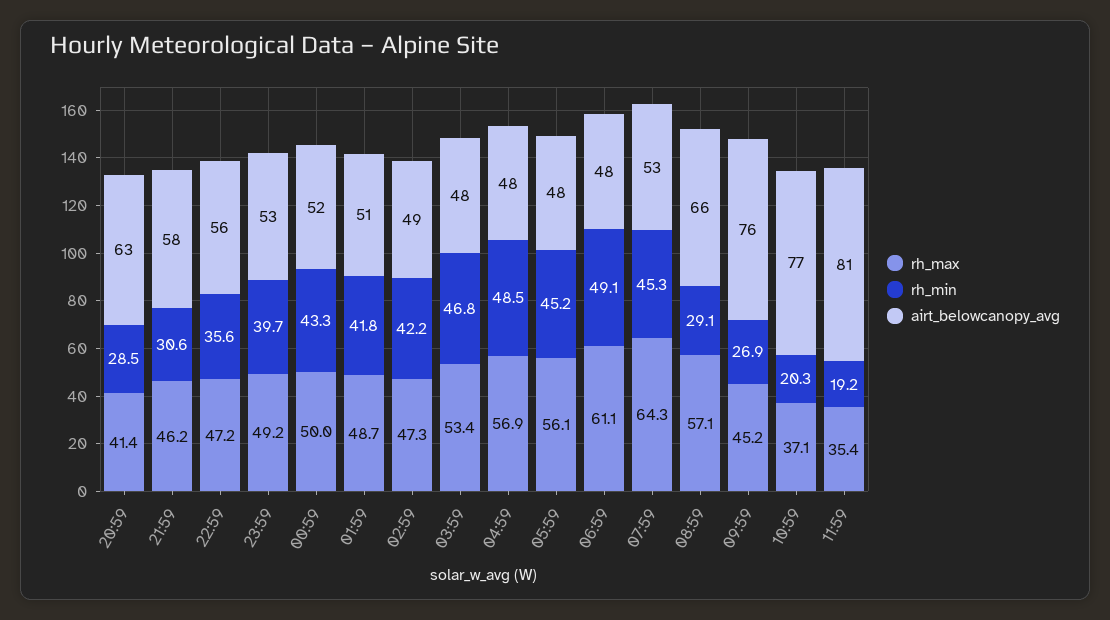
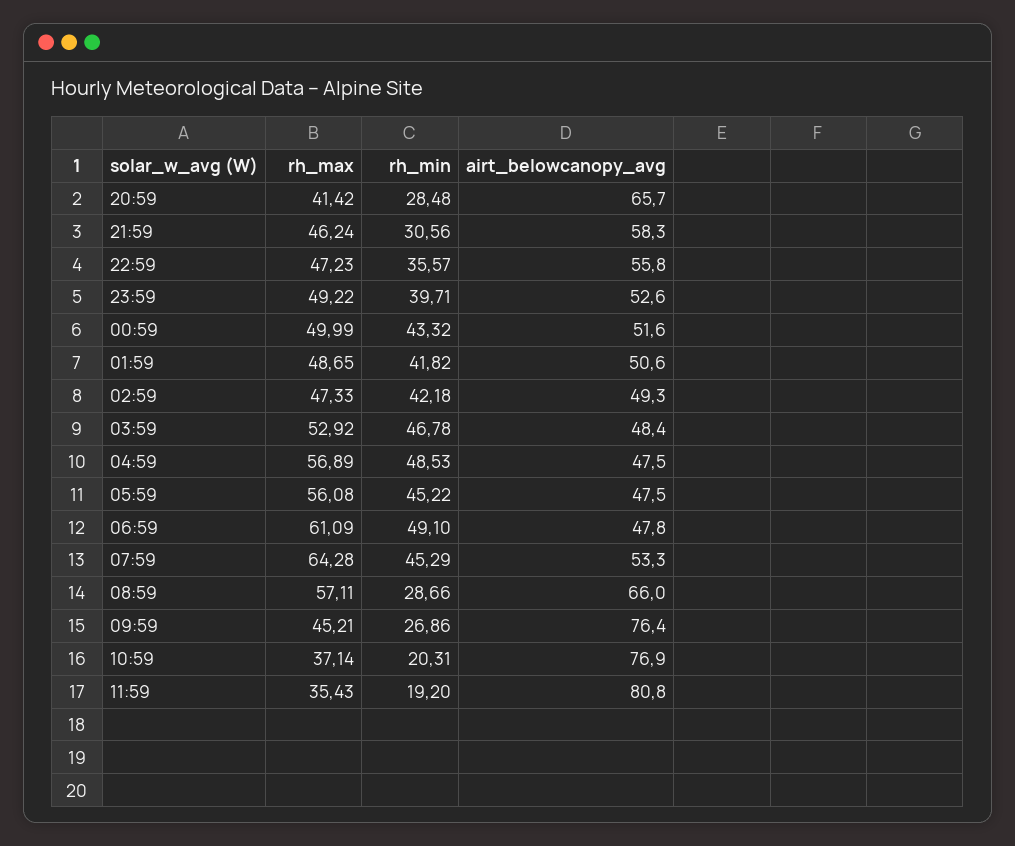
  {
    "rh_max": {
      "20:59": 41.42,
      "21:59": 46.24,
      "22:59": 47.23,
      "23:59": 49.22,
      "00:59": 49.99,
      "01:59": 48.65,
      "02:59": 47.33,
-     "03:59": 53.4,
+     "03:59": 52.92,
      "04:59": 56.89,
      "05:59": 56.08,
      "06:59": 61.09,
      "07:59": 64.28,
      "08:59": 57.11,
      "09:59": 45.21,
      "10:59": 37.14,
      "11:59": 35.43
    },
    "rh_min": {
      "20:59": 28.48,
      "21:59": 30.56,
      "22:59": 35.57,
      "23:59": 39.71,
      "00:59": 43.32,
      "01:59": 41.82,
      "02:59": 42.18,
      "03:59": 46.78,
      "04:59": 48.53,
      "05:59": 45.22,
      "06:59": 49.1,
      "07:59": 45.29,
-     "08:59": 29.1,
+     "08:59": 28.66,
      "09:59": 26.86,
      "10:59": 20.31,
      "11:59": 19.2
    },
    "airt_belowcanopy_avg": {
-     "20:59": 63,
+     "20:59": 65.7,
      "21:59": 58.3,
      "22:59": 55.8,
      "23:59": 52.6,
      "00:59": 51.6,
      "01:59": 50.6,
      "02:59": 49.3,
      "03:59": 48.4,
      "04:59": 47.5,
      "05:59": 47.5,
      "06:59": 47.8,
      "07:59": 53.3,
      "08:59": 66,
      "09:59": 76.4,
      "10:59": 76.9,
      "11:59": 80.8
    }
  }

